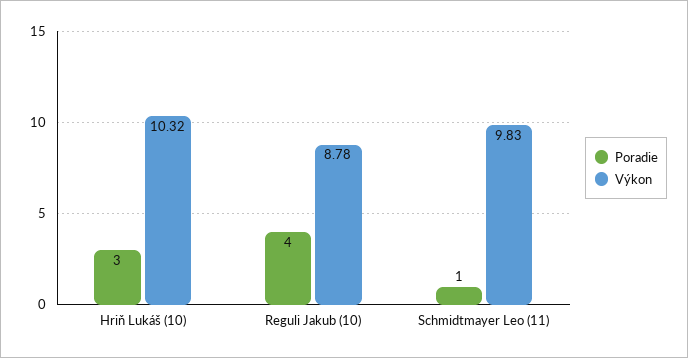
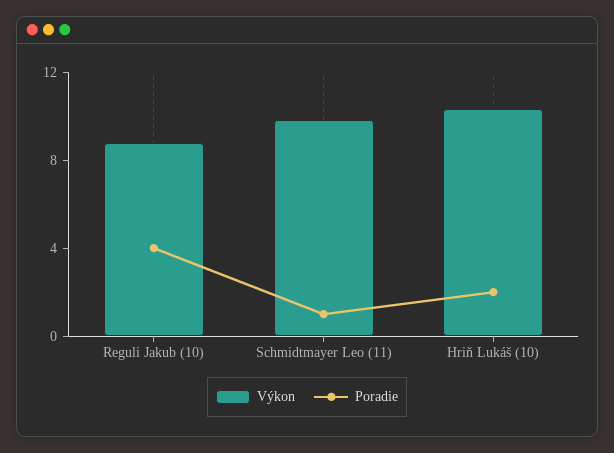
  {
    "Poradie": {
-     "Hriň Lukáš (10)": 3,
+     "Hriň Lukáš (10)": 2,
      "Reguli Jakub (10)": 4,
      "Schmidtmayer Leo (11)": 1
    },
    "Výkon": {
      "Hriň Lukáš (10)": 10.32,
      "Reguli Jakub (10)": 8.78,
      "Schmidtmayer Leo (11)": 9.83
    }
  }

